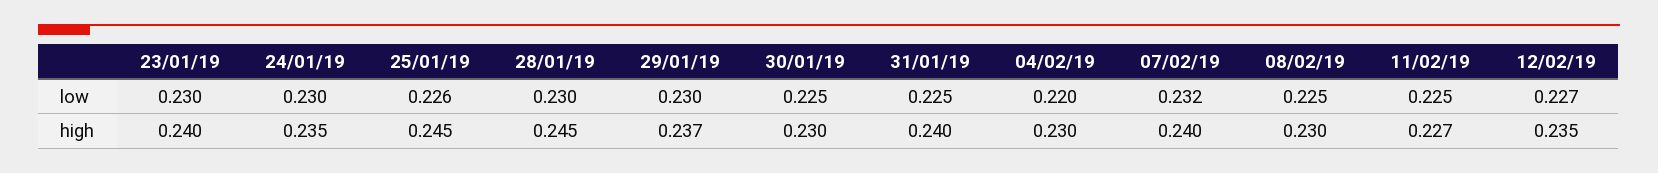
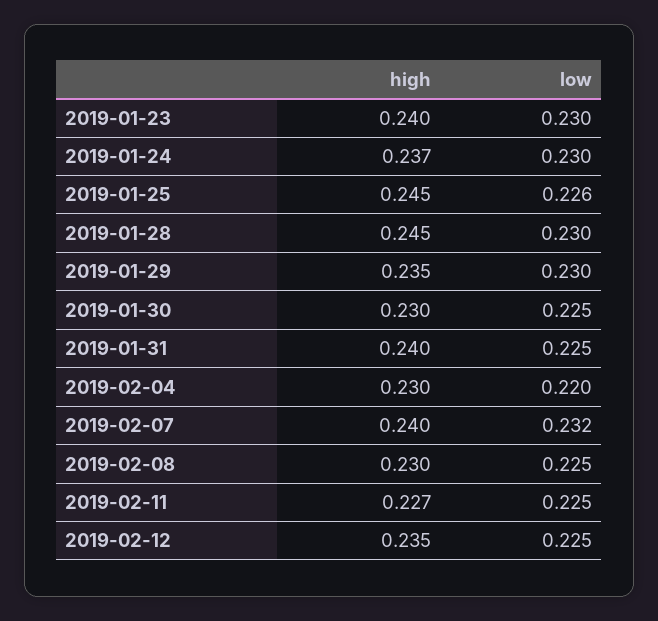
  {
    "23/01/19": {
      "low": 0.23,
      "high": 0.24
    },
    "24/01/19": {
      "low": 0.23,
-     "high": 0.235
+     "high": 0.237
    },
    "25/01/19": {
      "low": 0.226,
      "high": 0.245
    },
    "28/01/19": {
      "low": 0.23,
      "high": 0.245
    },
    "29/01/19": {
      "low": 0.23,
-     "high": 0.237
+     "high": 0.235
    },
    "30/01/19": {
      "low": 0.225,
      "high": 0.23
    },
    "31/01/19": {
      "low": 0.225,
      "high": 0.24
    },
    "04/02/19": {
      "low": 0.22,
      "high": 0.23
    },
    "07/02/19": {
      "low": 0.232,
      "high": 0.24
    },
    "08/02/19": {
      "low": 0.225,
      "high": 0.23
    },
    "11/02/19": {
      "low": 0.225,
      "high": 0.227
    },
    "12/02/19": {
-     "low": 0.227,
+     "low": 0.225,
      "high": 0.235
    }
  }

